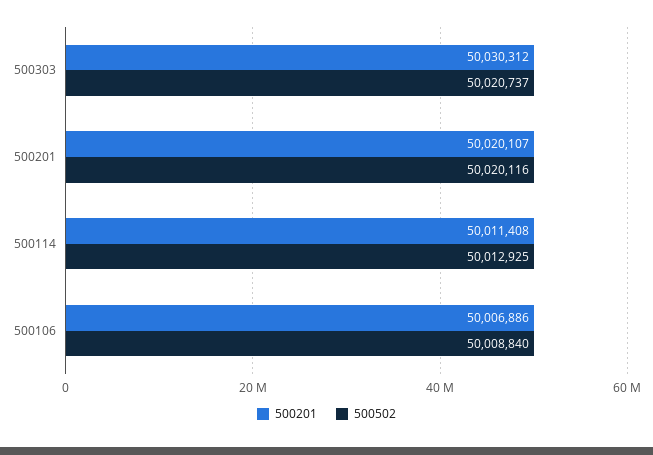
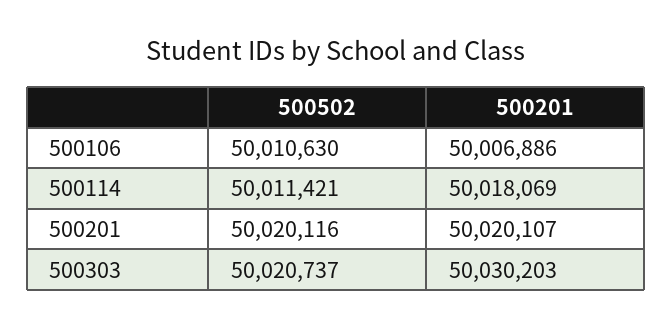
  {
    "500201": {
-     "500303": 50030312,
+     "500303": 50030203,
      "500201": 50020107,
-     "500114": 50011408,
+     "500114": 50018069,
      "500106": 50006886
    },
    "500502": {
      "500303": 50020737,
      "500201": 50020116,
-     "500114": 50012925,
+     "500114": 50011421,
-     "500106": 50008840
+     "500106": 50010630
    }
  }

